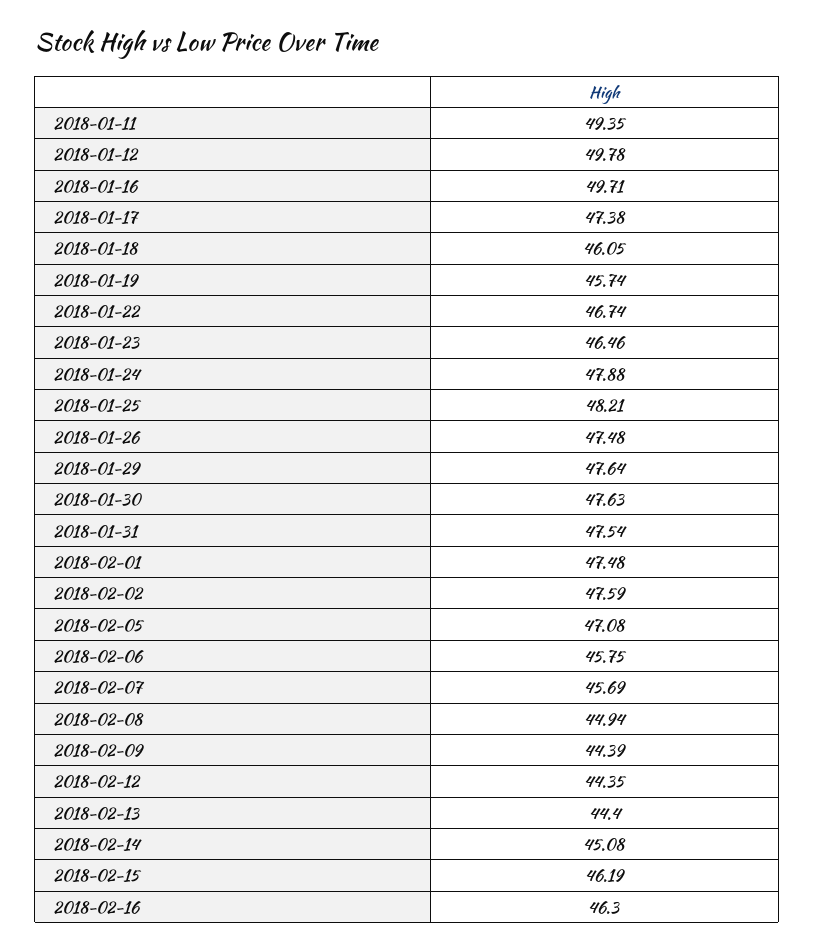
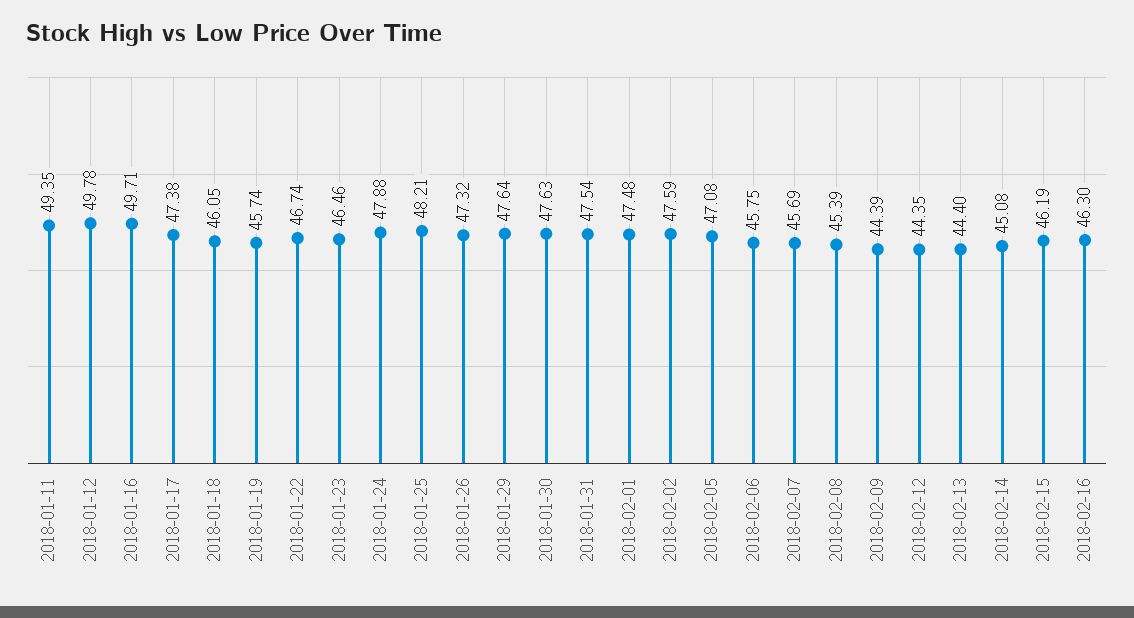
  {
    "2018-01-11": 49.35,
    "2018-01-12": 49.78,
    "2018-01-16": 49.71,
    "2018-01-17": 47.38,
    "2018-01-18": 46.05,
    "2018-01-19": 45.74,
    "2018-01-22": 46.74,
    "2018-01-23": 46.46,
    "2018-01-24": 47.88,
    "2018-01-25": 48.21,
-   "2018-01-26": 47.48,
+   "2018-01-26": 47.32,
    "2018-01-29": 47.64,
    "2018-01-30": 47.63,
    "2018-01-31": 47.54,
    "2018-02-01": 47.48,
    "2018-02-02": 47.59,
    "2018-02-05": 47.08,
    "2018-02-06": 45.75,
    "2018-02-07": 45.69,
-   "2018-02-08": 44.94,
+   "2018-02-08": 45.39,
    "2018-02-09": 44.39,
    "2018-02-12": 44.35,
    "2018-02-13": 44.4,
    "2018-02-14": 45.08,
    "2018-02-15": 46.19,
    "2018-02-16": 46.3
  }

